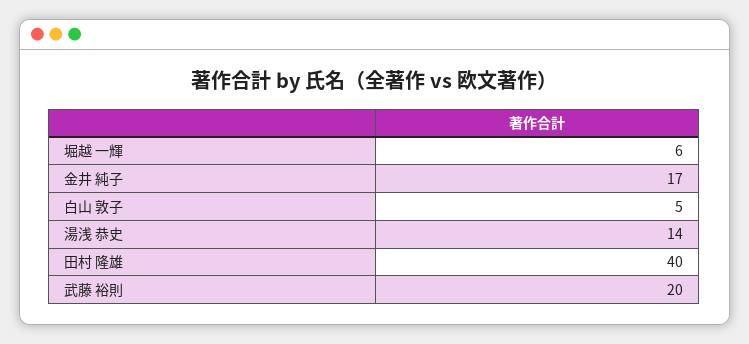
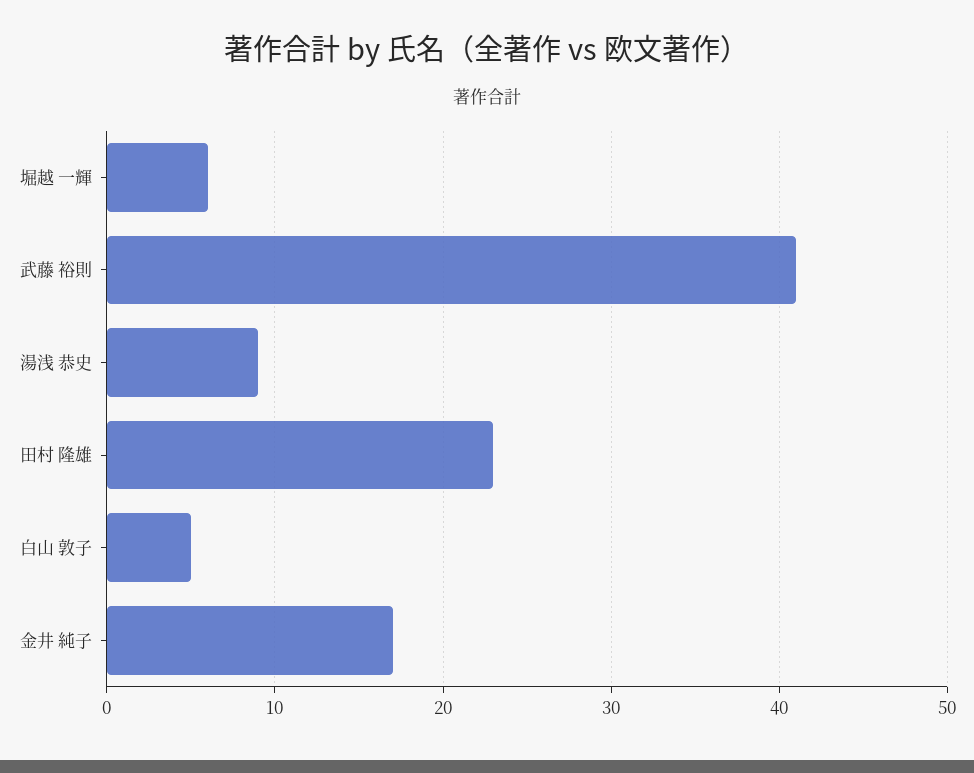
  {
    "堀越 一輝": 6,
    "金井 純子": 17,
    "白山 敦子": 5,
-   "湯浅 恭史": 14,
+   "湯浅 恭史": 9,
-   "田村 隆雄": 40,
+   "田村 隆雄": 23,
-   "武藤 裕則": 20
+   "武藤 裕則": 41
  }

